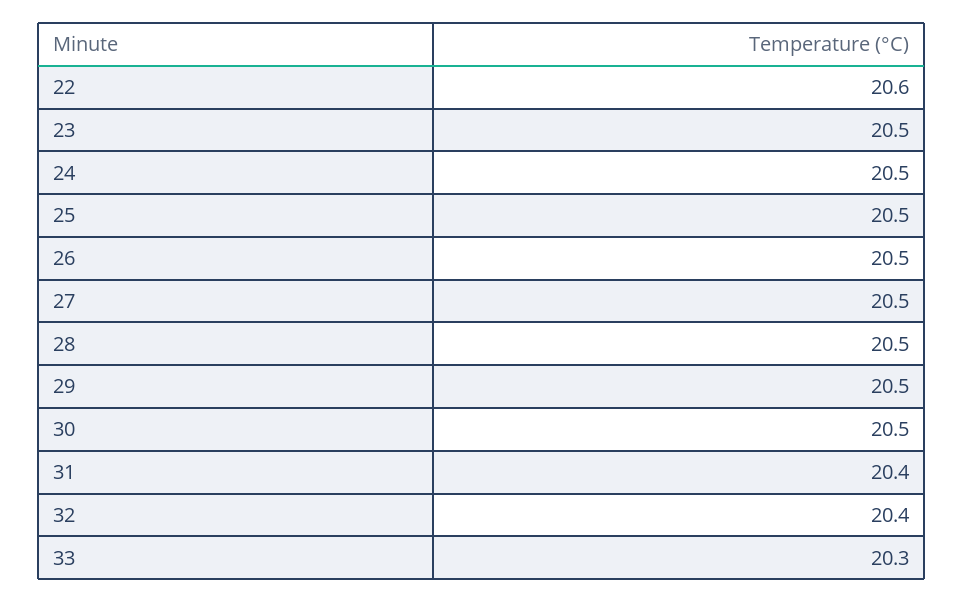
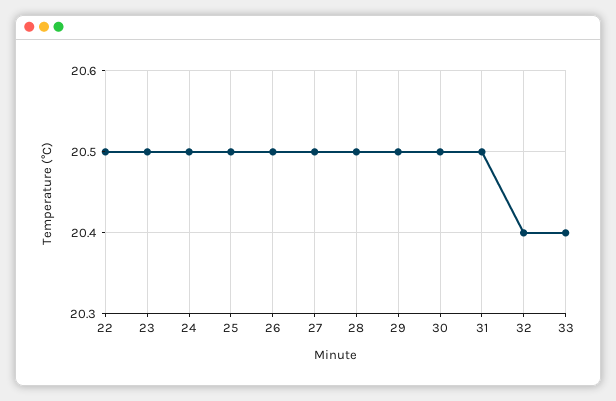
  {
-   "22": 20.6,
+   "22": 20.5,
    "23": 20.5,
    "24": 20.5,
    "25": 20.5,
    "26": 20.5,
    "27": 20.5,
    "28": 20.5,
    "29": 20.5,
    "30": 20.5,
-   "31": 20.4,
+   "31": 20.5,
    "32": 20.4,
-   "33": 20.3
+   "33": 20.4
  }

